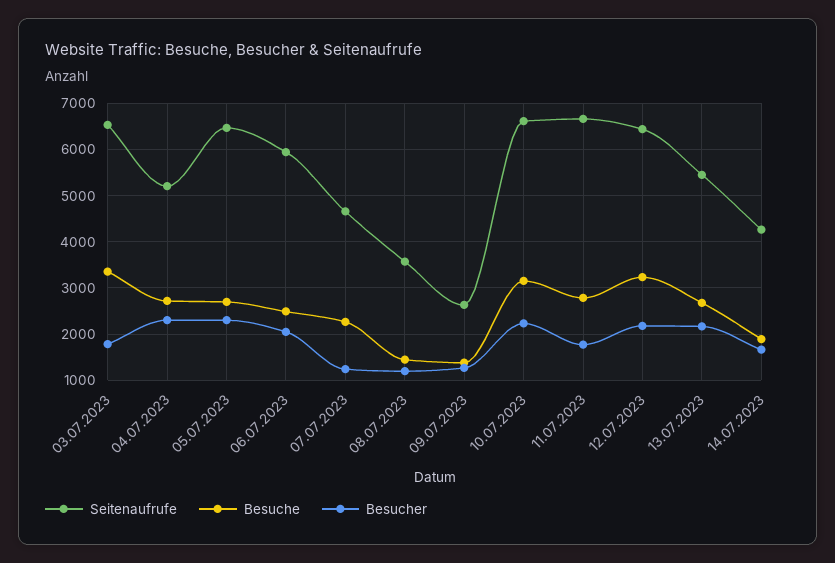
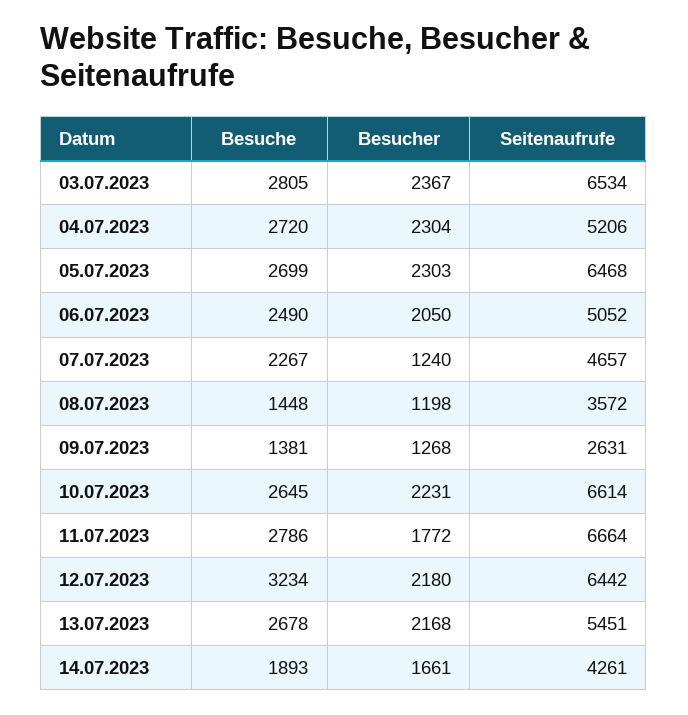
  {
    "Seitenaufrufe": {
      "03.07.2023": 6534,
      "04.07.2023": 5206,
      "05.07.2023": 6468,
-     "06.07.2023": 6000,
+     "06.07.2023": 5052,
      "07.07.2023": 4657,
      "08.07.2023": 3572,
      "09.07.2023": 2631,
      "10.07.2023": 6614,
      "11.07.2023": 6664,
      "12.07.2023": 6442,
      "13.07.2023": 5451,
      "14.07.2023": 4261
    },
    "Besuche": {
-     "03.07.2023": 3400,
+     "03.07.2023": 2805,
      "04.07.2023": 2720,
      "05.07.2023": 2699,
      "06.07.2023": 2490,
      "07.07.2023": 2267,
      "08.07.2023": 1448,
      "09.07.2023": 1381,
-     "10.07.2023": 3200,
+     "10.07.2023": 2645,
      "11.07.2023": 2786,
      "12.07.2023": 3234,
      "13.07.2023": 2678,
      "14.07.2023": 1893
    },
    "Besucher": {
-     "03.07.2023": 1800,
+     "03.07.2023": 2367,
      "04.07.2023": 2304,
      "05.07.2023": 2303,
      "06.07.2023": 2050,
      "07.07.2023": 1240,
      "08.07.2023": 1198,
      "09.07.2023": 1268,
      "10.07.2023": 2231,
      "11.07.2023": 1772,
      "12.07.2023": 2180,
      "13.07.2023": 2168,
      "14.07.2023": 1661
    }
  }

